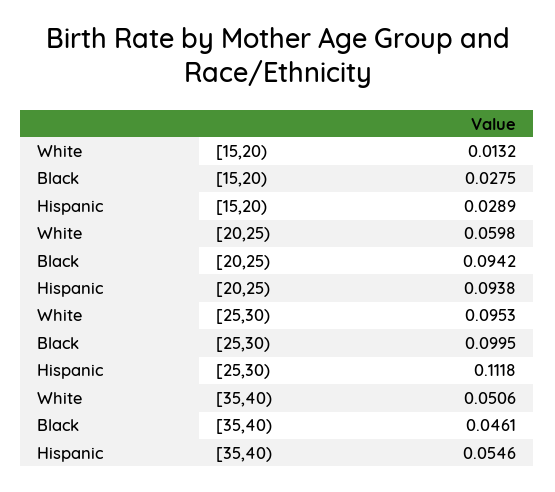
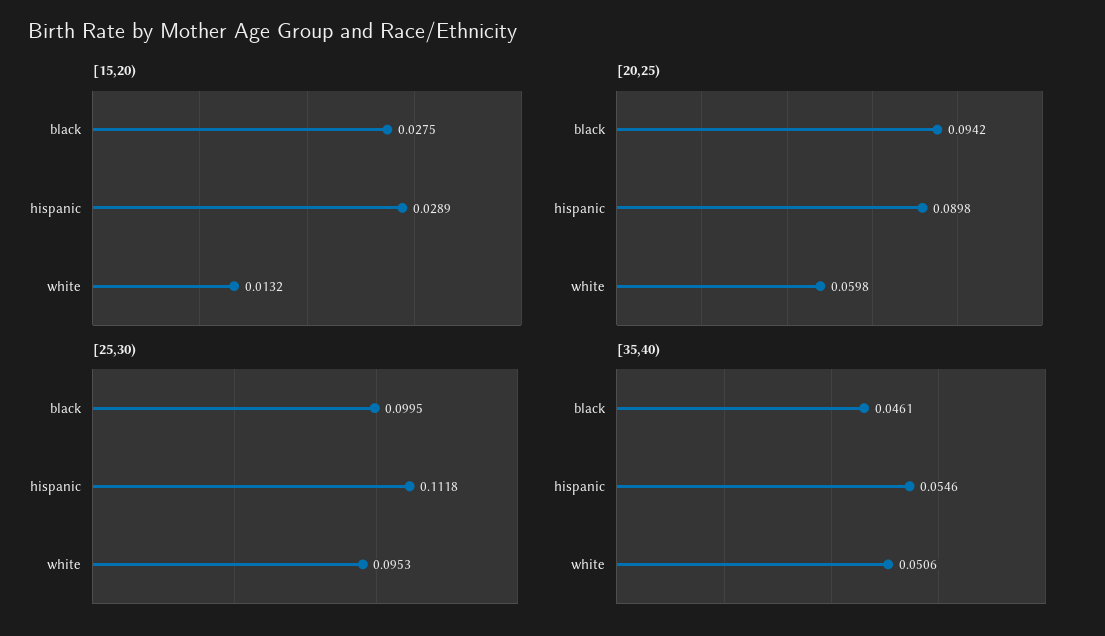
  {
    "[15,20)": {
      "White": 0.0132,
      "Black": 0.0275,
      "Hispanic": 0.0289
    },
    "[20,25)": {
      "White": 0.0598,
      "Black": 0.0942,
-     "Hispanic": 0.0938
+     "Hispanic": 0.0898
    },
    "[25,30)": {
      "White": 0.0953,
      "Black": 0.0995,
      "Hispanic": 0.1118
    },
    "[35,40)": {
      "White": 0.0506,
      "Black": 0.0461,
      "Hispanic": 0.0546
    }
  }

